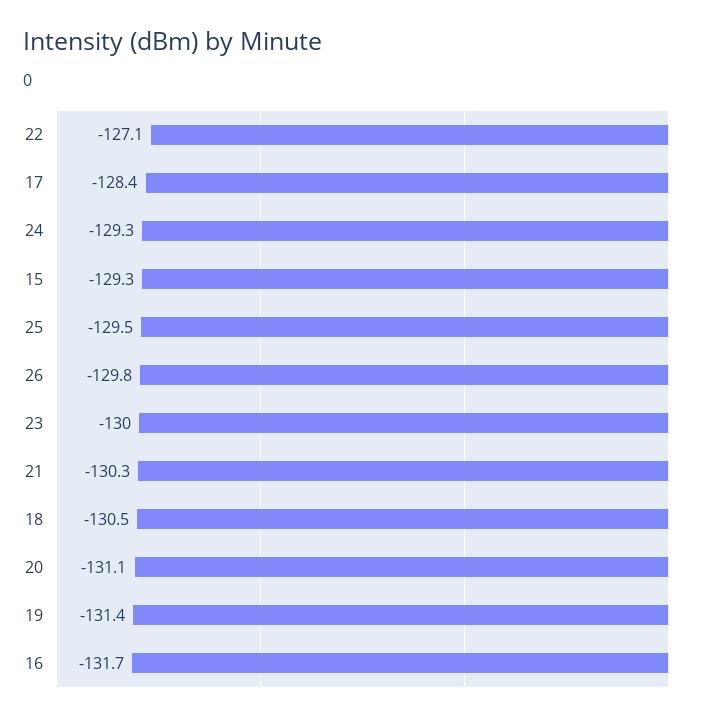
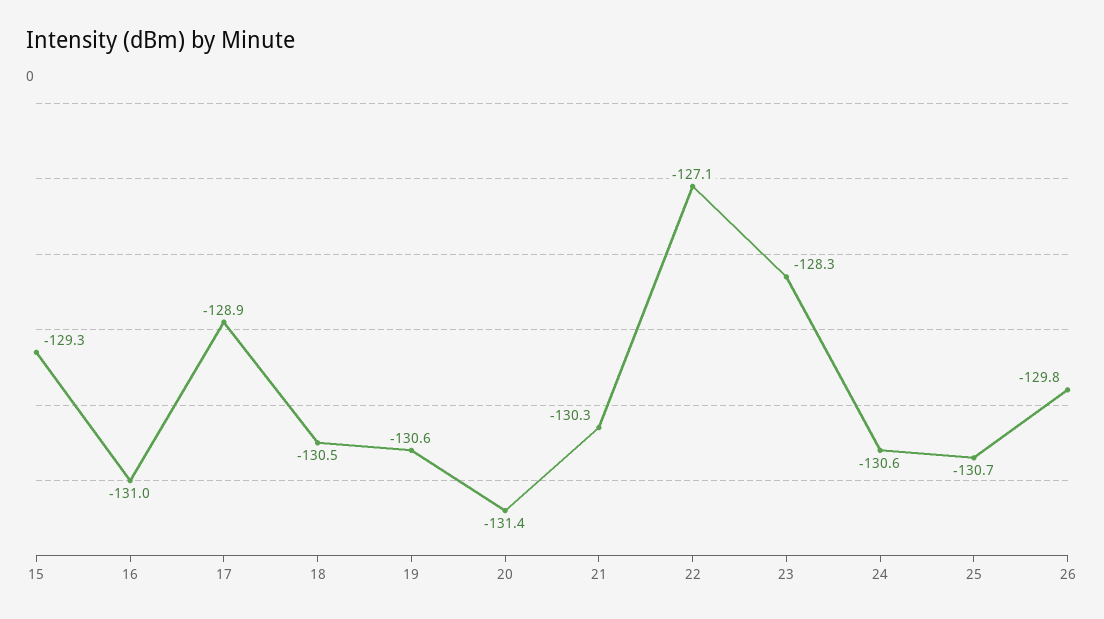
  {
    "22": -127.1,
-   "17": -128.4,
+   "17": -128.9,
-   "24": -129.3,
+   "24": -130.6,
    "15": -129.3,
-   "25": -129.5,
+   "25": -130.7,
    "26": -129.8,
-   "23": -130,
+   "23": -128.3,
    "21": -130.3,
    "18": -130.5,
-   "20": -131.1,
+   "20": -131.4,
-   "19": -131.4,
+   "19": -130.6,
-   "16": -131.7
+   "16": -131
  }

